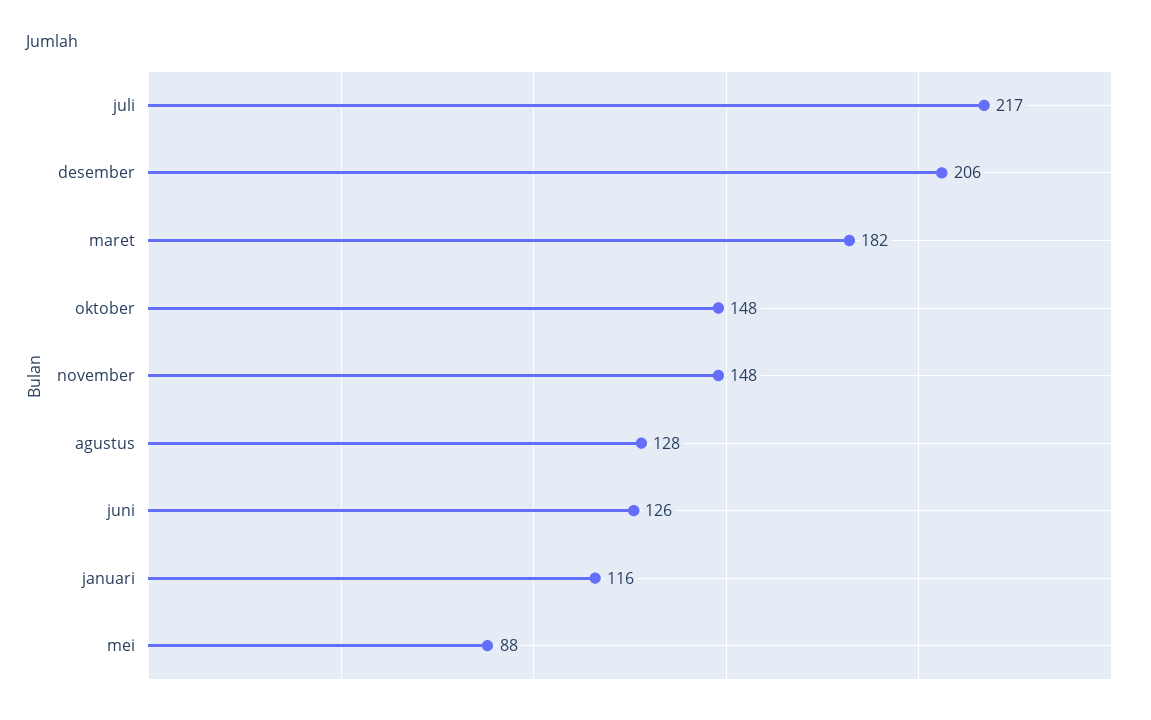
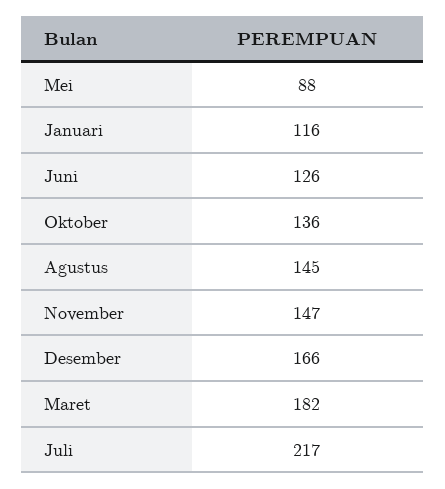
  {
    "juli": 217,
-   "desember": 206,
+   "desember": 166,
    "maret": 182,
-   "oktober": 148,
+   "oktober": 136,
-   "november": 148,
+   "november": 147,
-   "agustus": 128,
+   "agustus": 145,
    "juni": 126,
    "januari": 116,
    "mei": 88
  }

